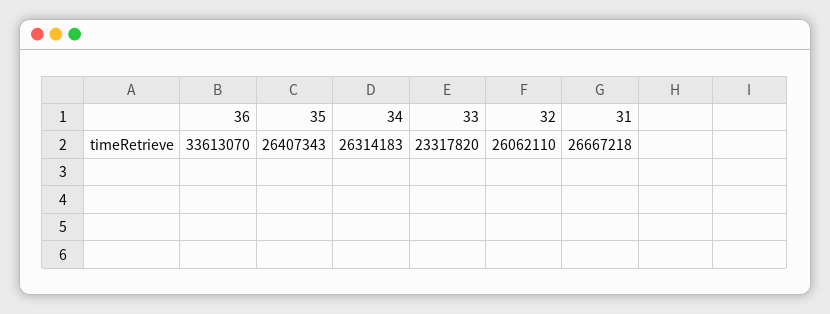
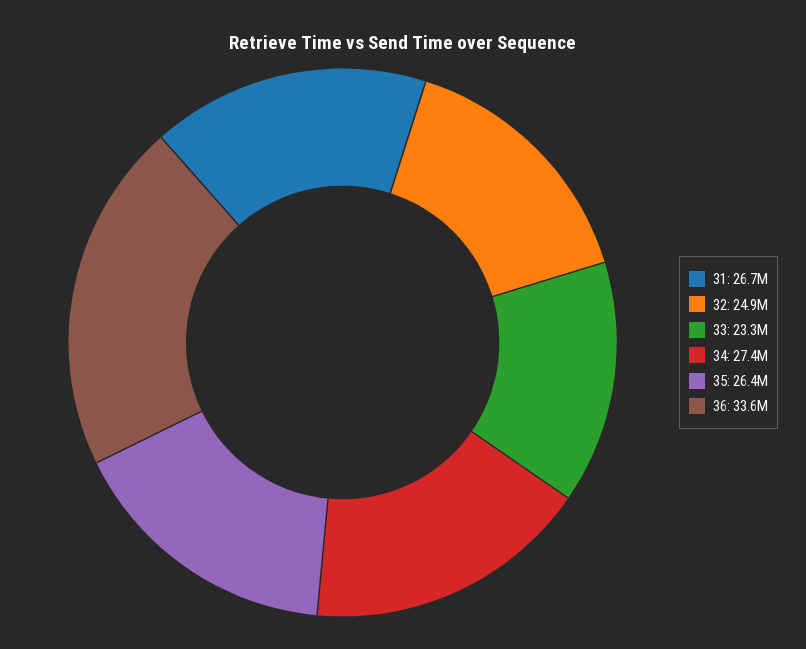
  {
    "36": 33613070,
    "35": 26407343,
-   "34": 26314183,
+   "34": 27400000,
    "33": 23317820,
-   "32": 26062110,
+   "32": 24900000,
    "31": 26667218
  }

